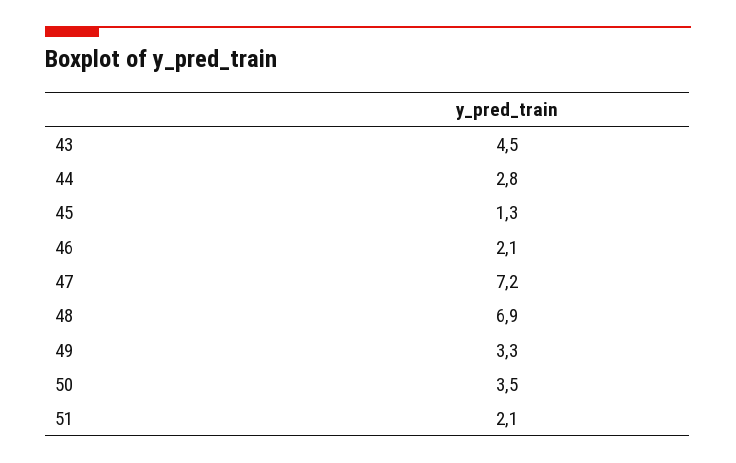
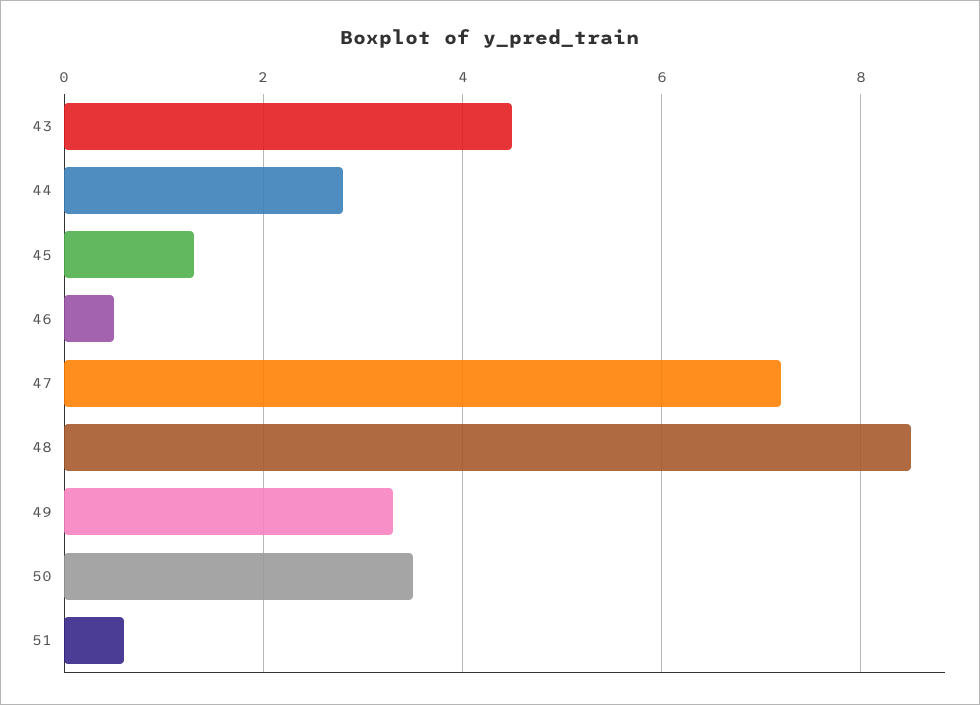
  {
    "43": 4.5,
    "44": 2.8,
    "45": 1.3,
-   "46": 2.1,
+   "46": 0.5,
    "47": 7.2,
-   "48": 6.9,
+   "48": 8.5,
    "49": 3.3,
    "50": 3.5,
-   "51": 2.1
+   "51": 0.5
  }

